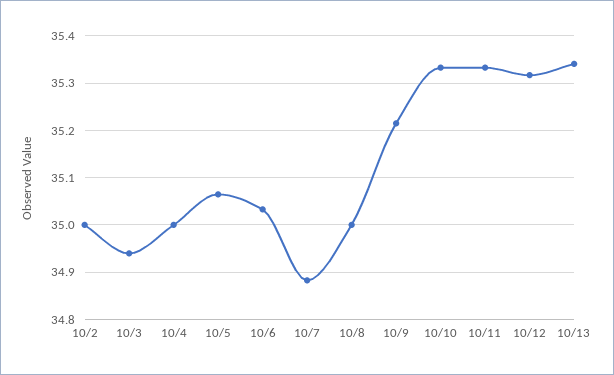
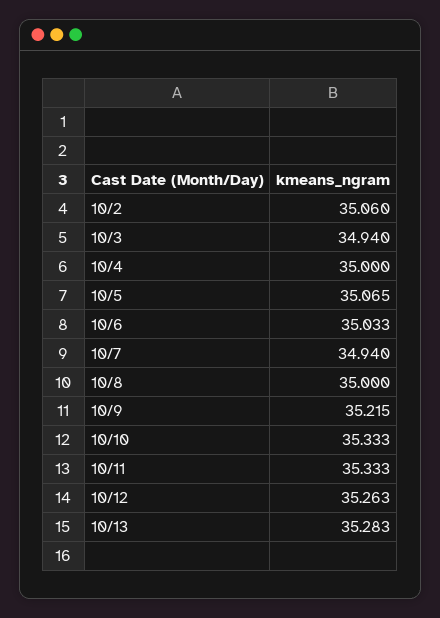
  {
-   "10/2": 35,
+   "10/2": 35.06,
    "10/3": 34.94,
    "10/4": 35,
    "10/5": 35.065,
    "10/6": 35.033,
-   "10/7": 34.88,
+   "10/7": 34.94,
    "10/8": 35,
    "10/9": 35.215,
    "10/10": 35.333,
    "10/11": 35.333,
-   "10/12": 35.32,
+   "10/12": 35.263,
-   "10/13": 35.34
+   "10/13": 35.283
  }

